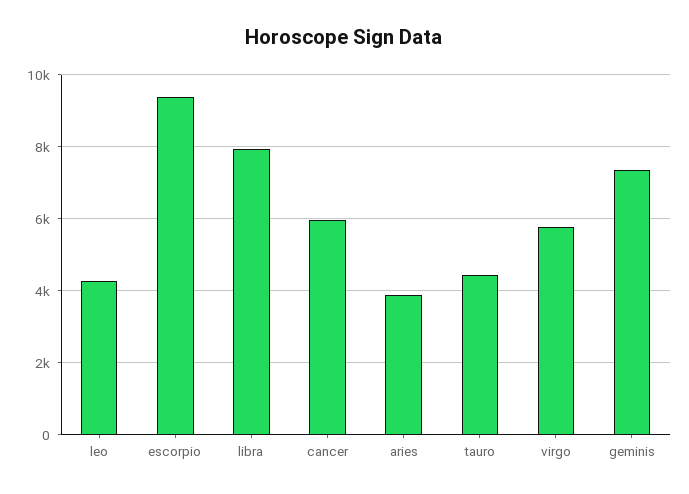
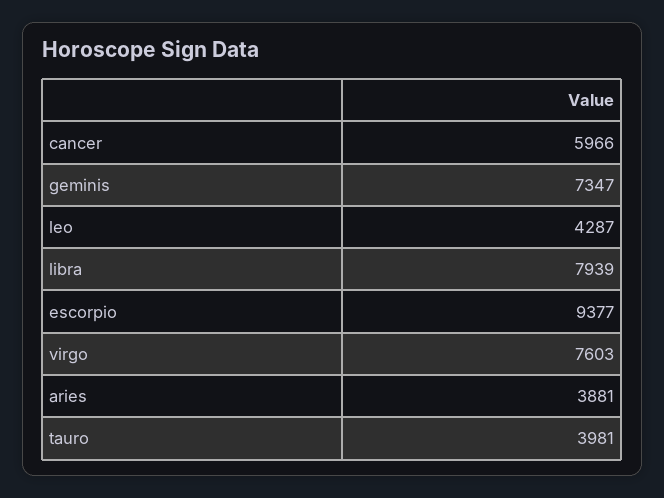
  {
    "leo": 4287,
    "escorpio": 9377,
    "libra": 7939,
    "cancer": 5966,
    "aries": 3881,
-   "tauro": 4400,
+   "tauro": 3981,
-   "virgo": 5800,
+   "virgo": 7603,
    "geminis": 7347
  }

